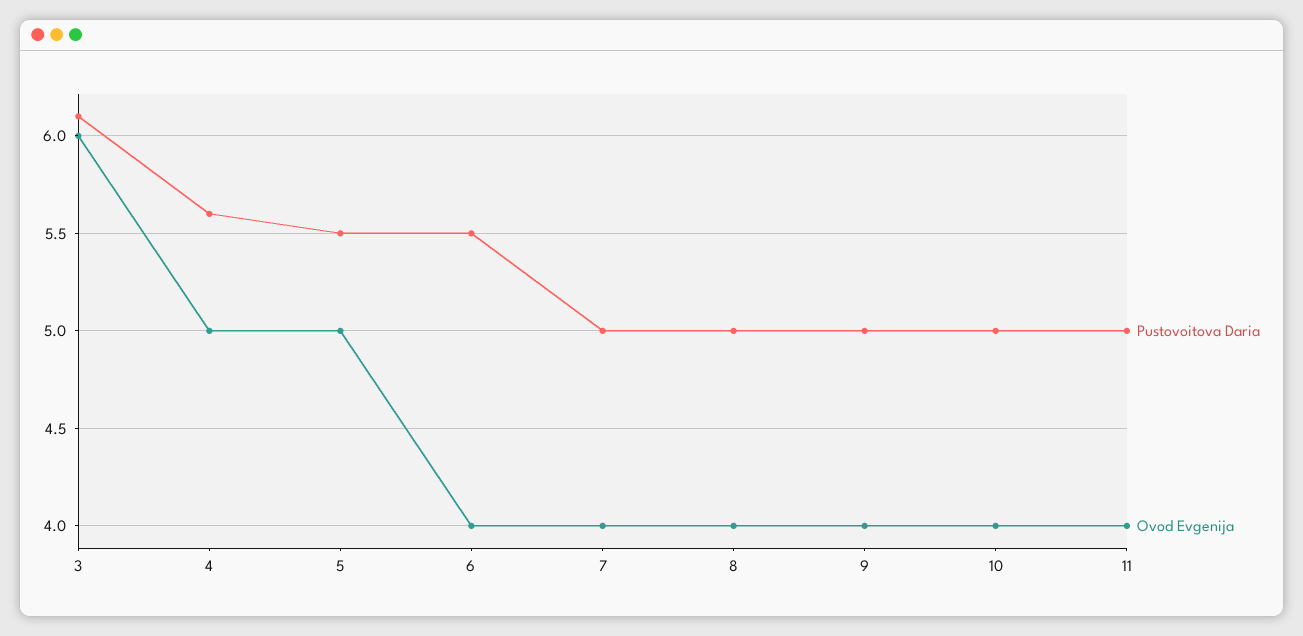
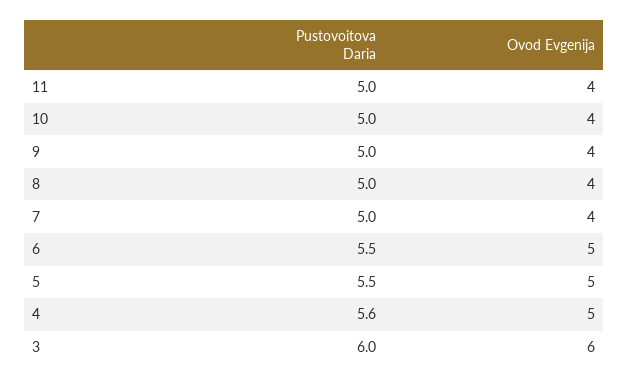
  {
    "Pustovoitova Daria": {
-     "3": 6.1,
+     "3": 6,
      "4": 5.6,
      "5": 5.5,
      "6": 5.5,
      "7": 5,
      "8": 5,
      "9": 5,
      "10": 5,
      "11": 5
    },
    "Ovod Evgenija": {
      "3": 6,
      "4": 5,
      "5": 5,
-     "6": 4,
+     "6": 5,
      "7": 4,
      "8": 4,
      "9": 4,
      "10": 4,
      "11": 4
    }
  }

